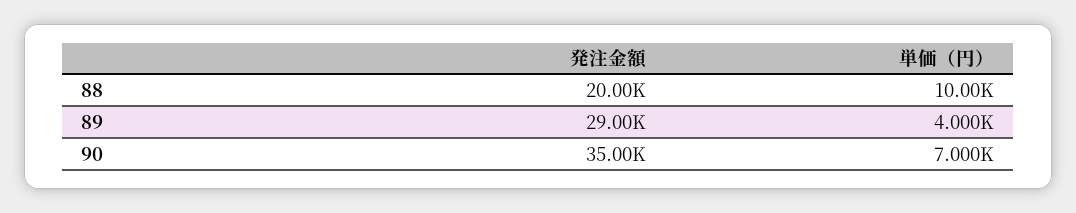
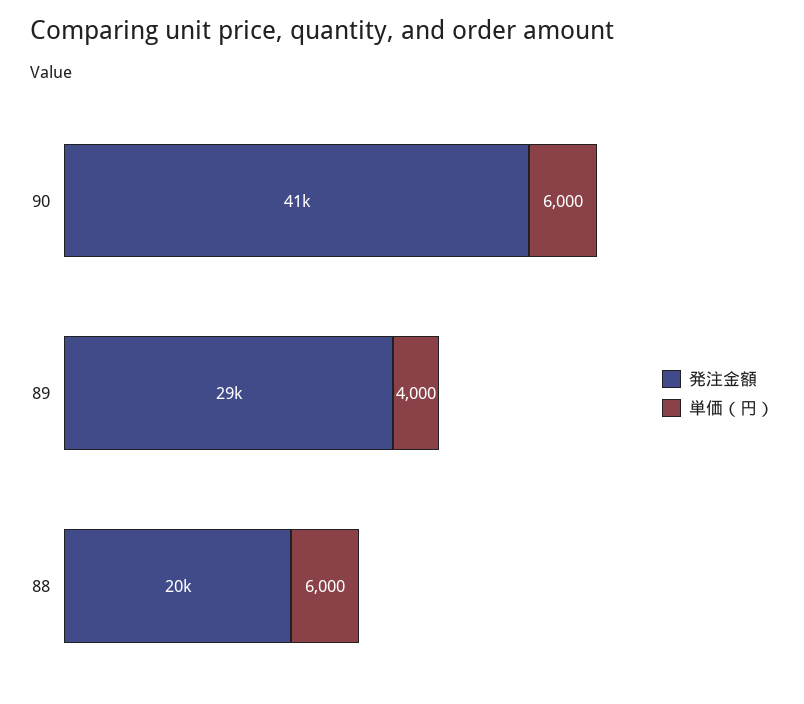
  {
    "発注金額": {
      "88": 20000,
      "89": 29000,
-     "90": 35000
+     "90": 41000
    },
    "単価（円）": {
-     "88": 10000,
+     "88": 6000,
      "89": 4000,
-     "90": 7000
+     "90": 6000
    }
  }

